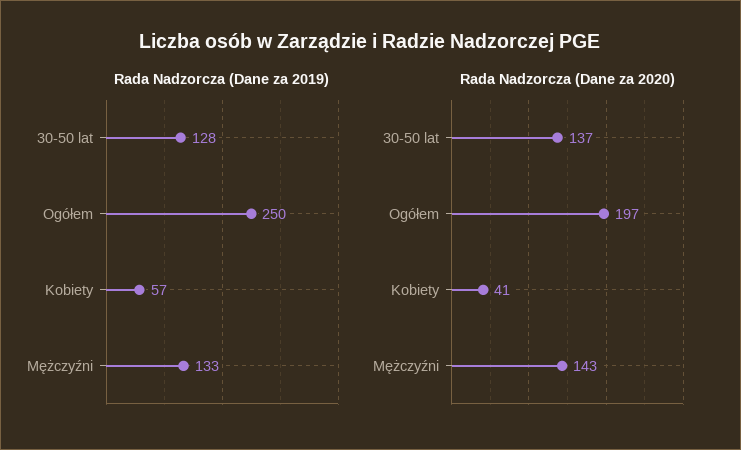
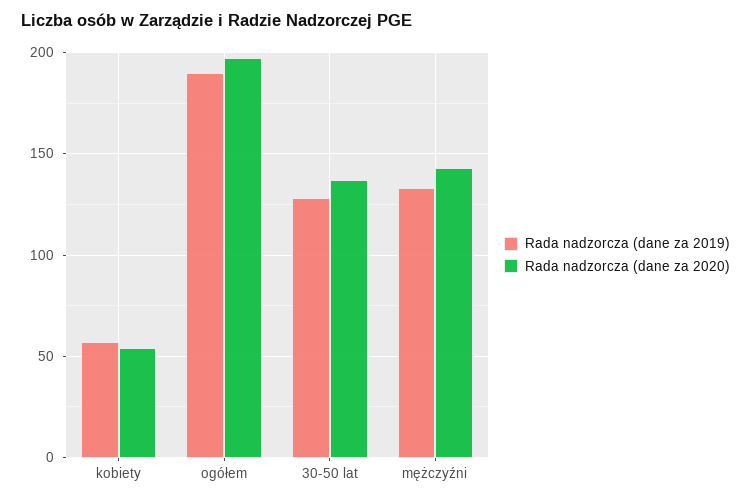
  {
    "Rada Nadzorcza (Dane za 2019)": {
      "30-50 lat": 128,
-     "Ogółem": 250,
+     "Ogółem": 190,
      "Kobiety": 57,
      "Mężczyźni": 133
    },
    "Rada Nadzorcza (Dane za 2020)": {
      "30-50 lat": 137,
      "Ogółem": 197,
-     "Kobiety": 41,
+     "Kobiety": 55,
      "Mężczyźni": 143
    }
  }

